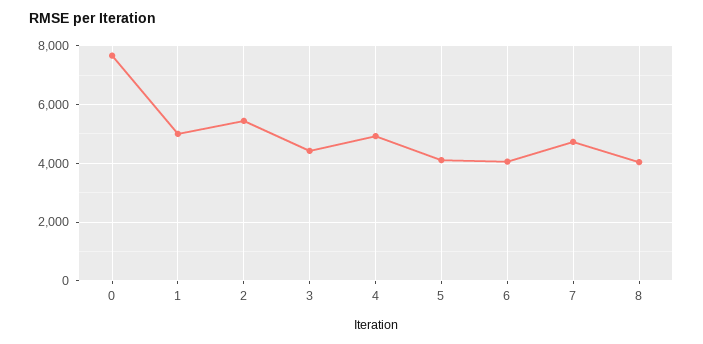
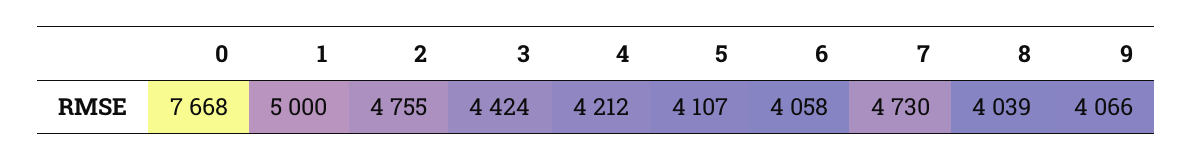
  {
    "0": 7668,
    "1": 5000,
-   "2": 5500,
+   "2": 4755,
    "3": 4424,
-   "4": 5000,
+   "4": 4212,
    "5": 4107,
    "6": 4058,
    "7": 4730,
-   "8": 4039
+   "8": 4039,
+   "9": 4066
  }

